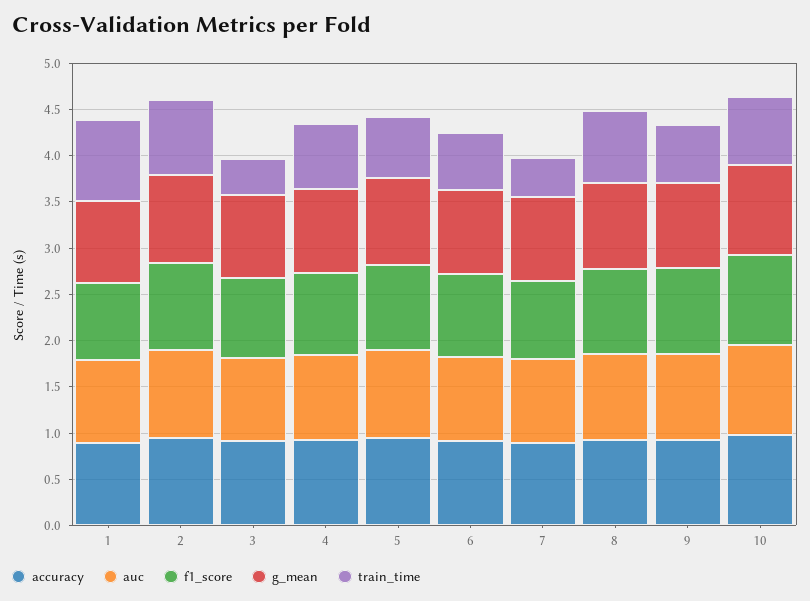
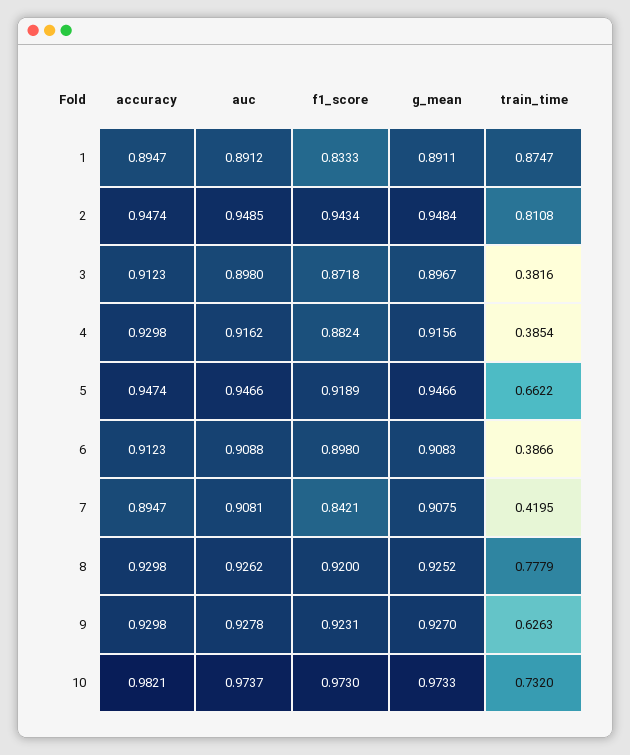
  {
    "accuracy": {
      "1": 0.8947,
      "2": 0.9474,
      "3": 0.9123,
      "4": 0.9298,
      "5": 0.9474,
      "6": 0.9123,
      "7": 0.8947,
      "8": 0.9298,
      "9": 0.9298,
      "10": 0.9821
    },
    "auc": {
      "1": 0.8912,
      "2": 0.9485,
      "3": 0.898,
      "4": 0.9162,
      "5": 0.9466,
      "6": 0.9088,
      "7": 0.9081,
      "8": 0.9262,
      "9": 0.9278,
      "10": 0.9737
    },
    "f1_score": {
      "1": 0.8333,
      "2": 0.9434,
      "3": 0.8718,
      "4": 0.8824,
      "5": 0.9189,
      "6": 0.898,
      "7": 0.8421,
      "8": 0.92,
      "9": 0.9231,
      "10": 0.973
    },
    "g_mean": {
      "1": 0.8911,
      "2": 0.9484,
      "3": 0.8967,
      "4": 0.9156,
      "5": 0.9466,
      "6": 0.9083,
      "7": 0.9075,
      "8": 0.9252,
      "9": 0.927,
      "10": 0.9733
    },
    "train_time": {
      "1": 0.8747,
      "2": 0.8108,
      "3": 0.3816,
-     "4": 0.7,
+     "4": 0.3854,
      "5": 0.6622,
-     "6": 0.6,
+     "6": 0.3866,
      "7": 0.4195,
      "8": 0.7779,
      "9": 0.6263,
      "10": 0.732
    }
  }

